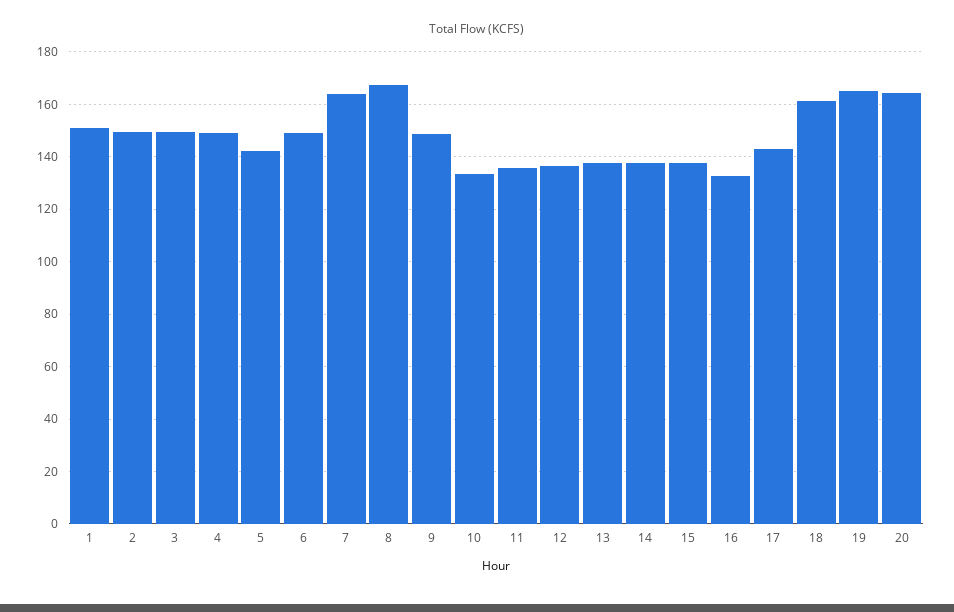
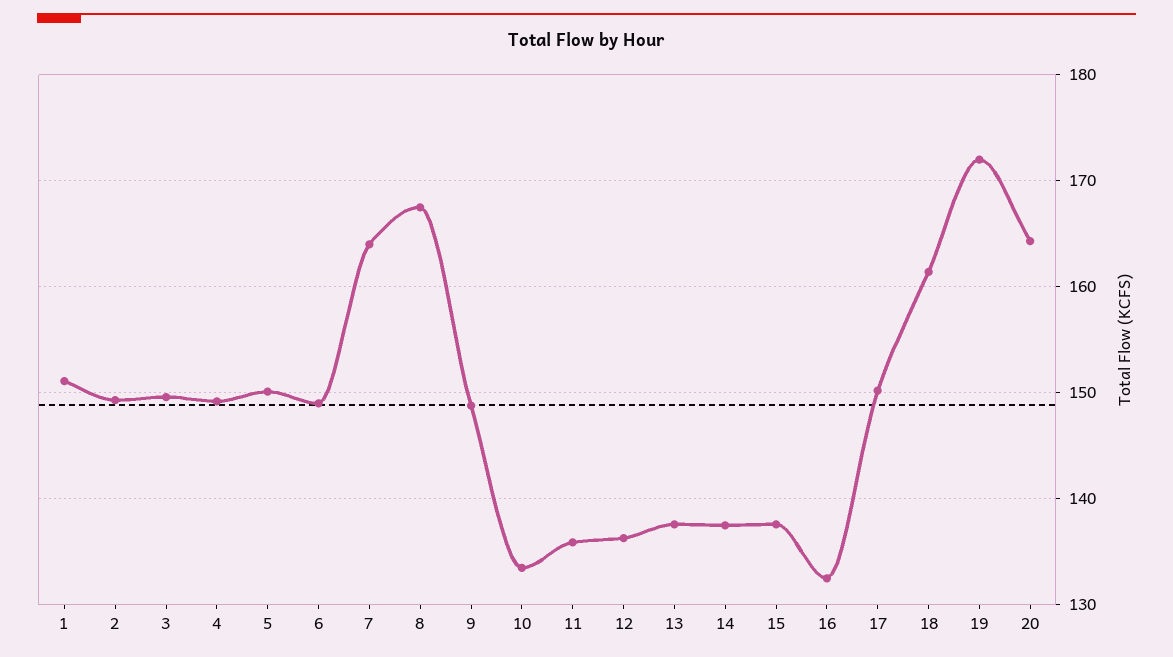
  {
    "1": 151,
    "2": 149,
    "3": 150,
    "4": 149,
-   "5": 142.5,
+   "5": 150,
    "6": 149,
    "7": 164,
    "8": 168,
    "9": 149,
    "10": 134,
    "11": 136,
    "12": 136,
    "13": 138,
    "14": 138,
    "15": 138,
    "16": 133,
-   "17": 142.5,
+   "17": 150,
    "18": 161,
-   "19": 165,
+   "19": 172,
    "20": 164
  }

